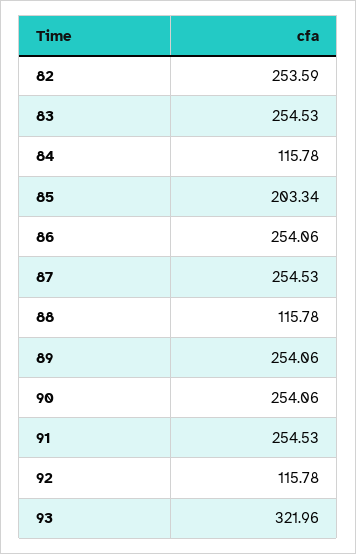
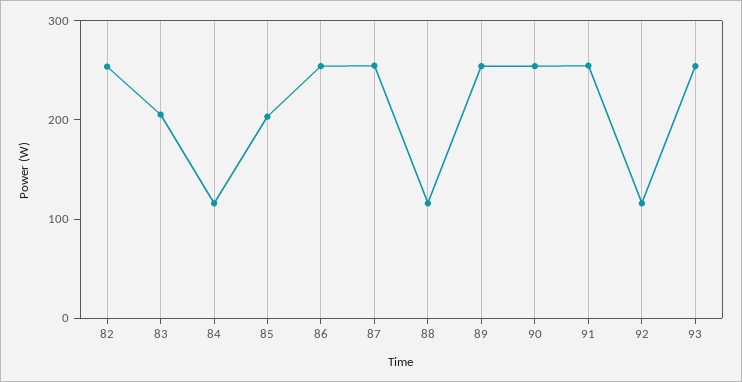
  {
    "82": 253.59,
-   "83": 254.53,
+   "83": 200,
    "84": 115.78,
    "85": 203.34,
    "86": 254.06,
    "87": 254.53,
    "88": 115.78,
    "89": 254.06,
    "90": 254.06,
    "91": 254.53,
    "92": 115.78,
-   "93": 321.96
+   "93": 260
  }

